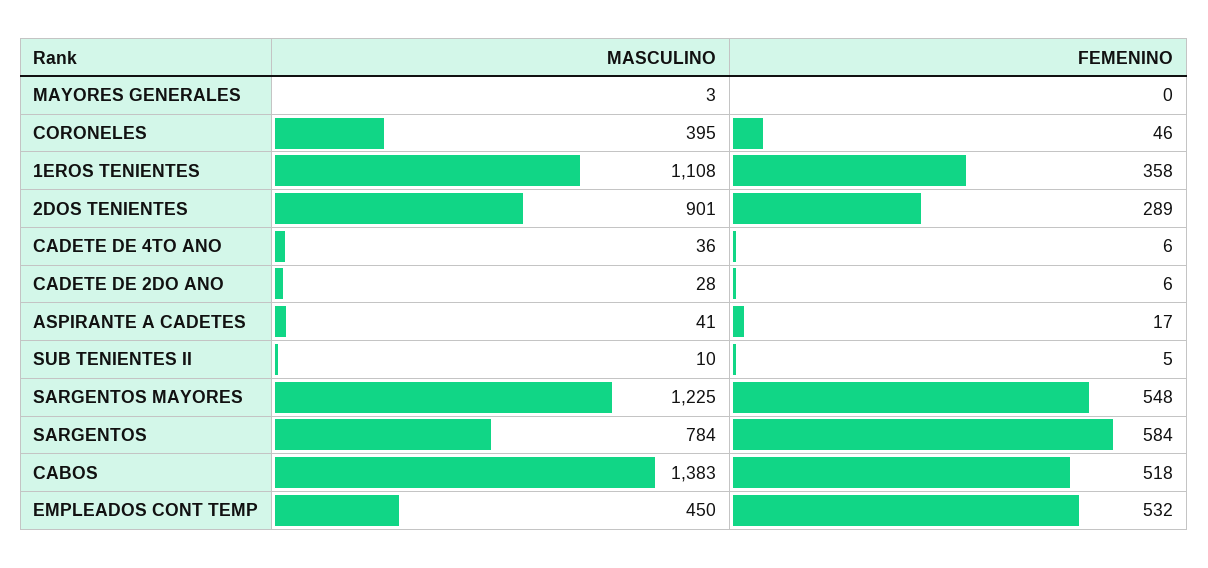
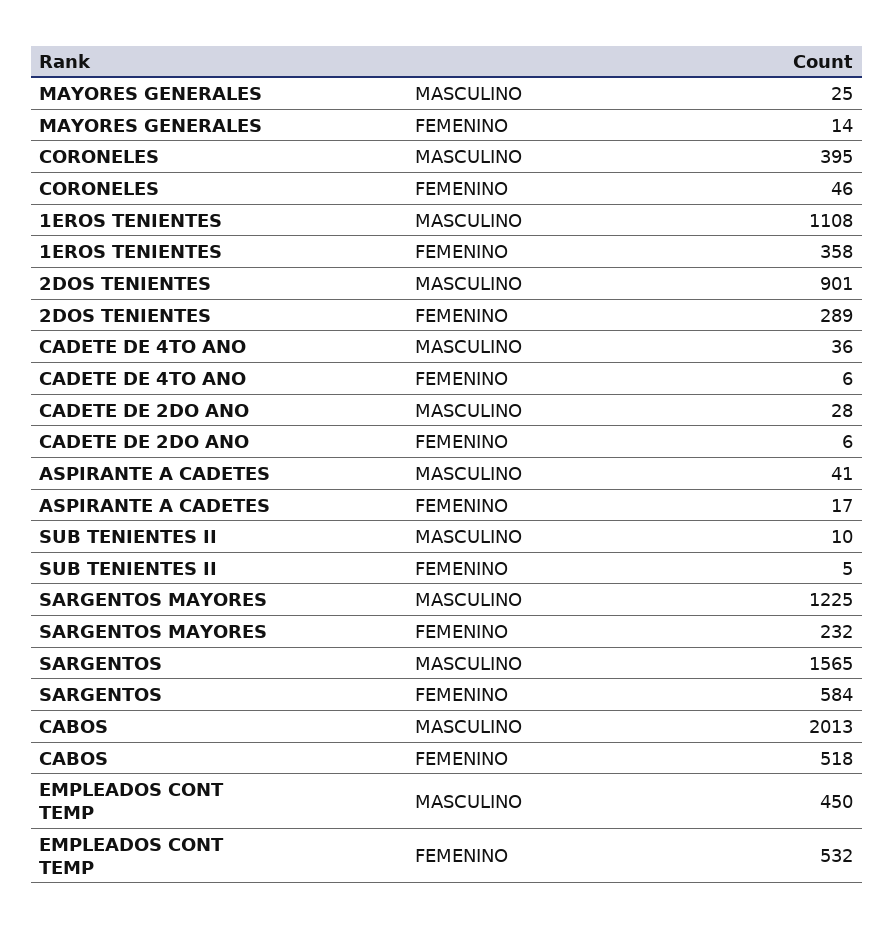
  {
    "MASCULINO": {
-     "MAYORES GENERALES": 3,
+     "MAYORES GENERALES": 25,
      "CORONELES": 395,
      "1EROS TENIENTES": 1108,
      "2DOS TENIENTES": 901,
      "CADETE DE 4TO ANO": 36,
      "CADETE DE 2DO ANO": 28,
      "ASPIRANTE A CADETES": 41,
      "SUB TENIENTES II": 10,
      "SARGENTOS MAYORES": 1225,
-     "SARGENTOS": 784,
+     "SARGENTOS": 1565,
-     "CABOS": 1383,
+     "CABOS": 2013,
      "EMPLEADOS CONT TEMP": 450
    },
    "FEMENINO": {
-     "MAYORES GENERALES": 0,
+     "MAYORES GENERALES": 14,
      "CORONELES": 46,
      "1EROS TENIENTES": 358,
      "2DOS TENIENTES": 289,
      "CADETE DE 4TO ANO": 6,
      "CADETE DE 2DO ANO": 6,
      "ASPIRANTE A CADETES": 17,
      "SUB TENIENTES II": 5,
-     "SARGENTOS MAYORES": 548,
+     "SARGENTOS MAYORES": 232,
      "SARGENTOS": 584,
      "CABOS": 518,
      "EMPLEADOS CONT TEMP": 532
    }
  }

